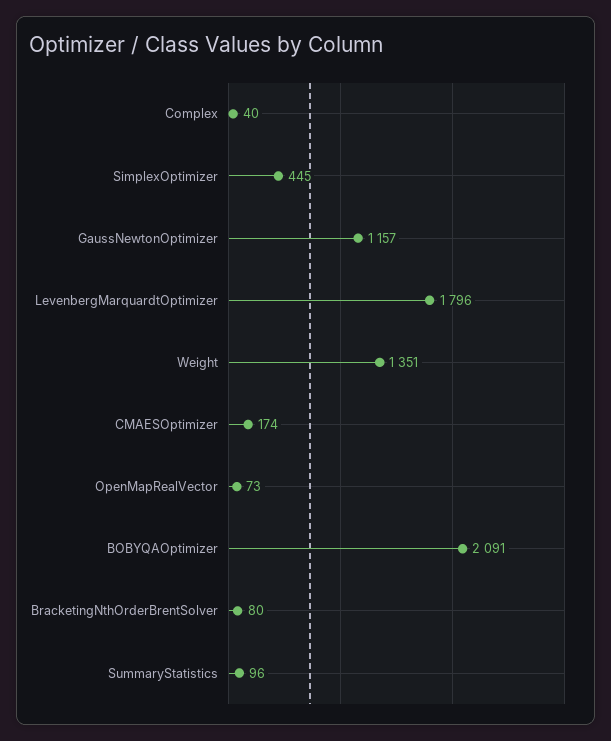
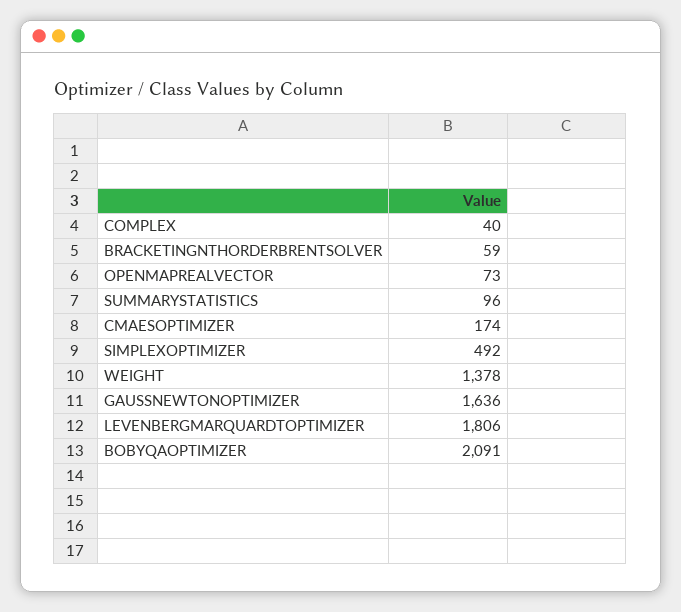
  {
    "Complex": 40,
-   "SimplexOptimizer": 445,
+   "SimplexOptimizer": 492,
-   "GaussNewtonOptimizer": 1157,
+   "GaussNewtonOptimizer": 1636,
-   "LevenbergMarquardtOptimizer": 1796,
+   "LevenbergMarquardtOptimizer": 1806,
-   "Weight": 1351,
+   "Weight": 1378,
    "CMAESOptimizer": 174,
    "OpenMapRealVector": 73,
    "BOBYQAOptimizer": 2091,
-   "BracketingNthOrderBrentSolver": 80,
+   "BracketingNthOrderBrentSolver": 59,
    "SummaryStatistics": 96
  }

